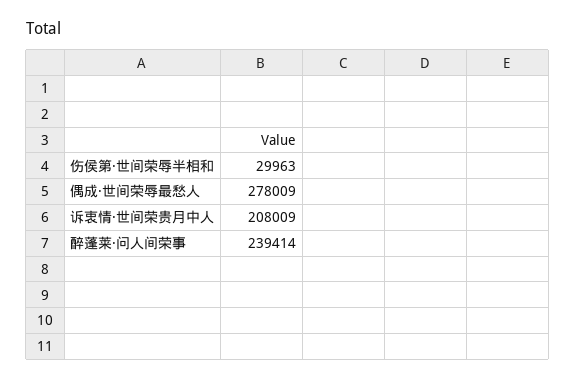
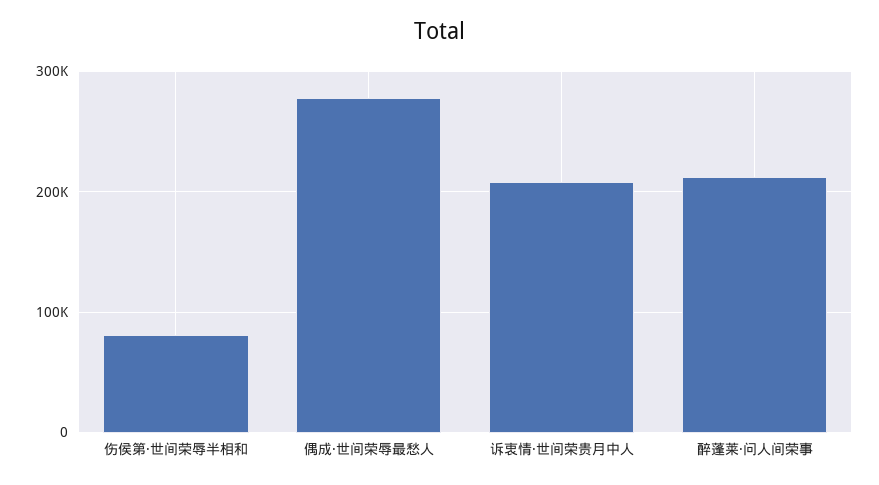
  {
-   "伤侯第·世间荣辱半相和": 29963,
+   "伤侯第·世间荣辱半相和": 80000,
    "偶成·世间荣辱最愁人": 278009,
    "诉衷情·世间荣贵月中人": 208009,
-   "醉蓬莱·问人间荣事": 239414
+   "醉蓬莱·问人间荣事": 210000
  }

